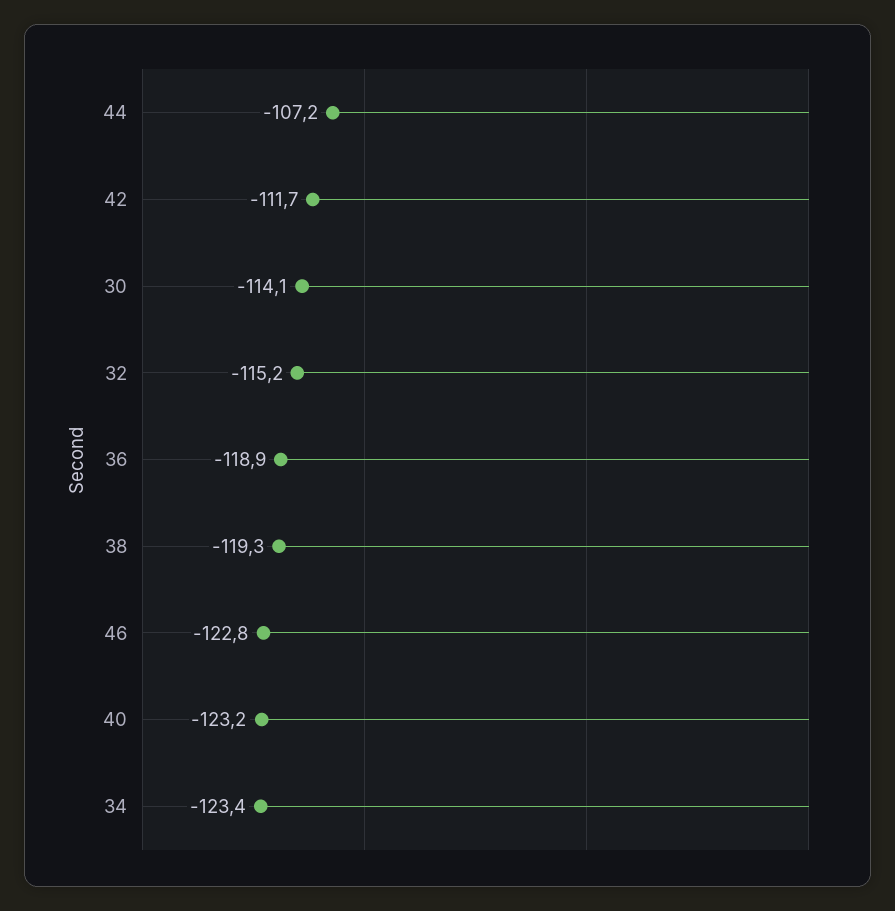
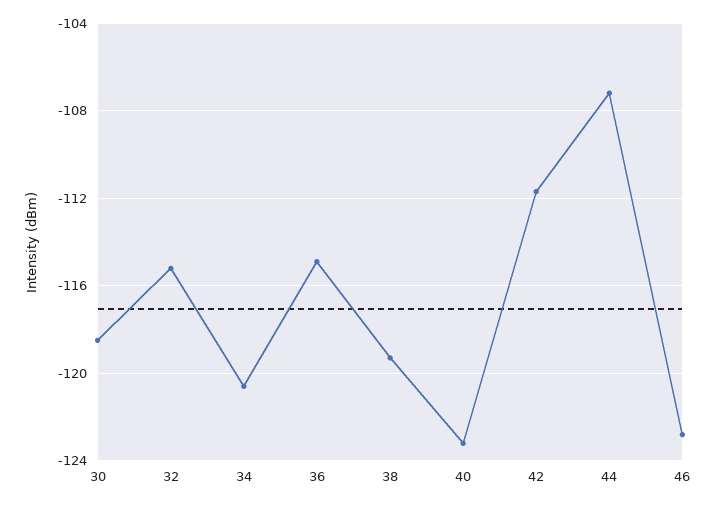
  {
    "44": -107.2,
    "42": -111.7,
-   "30": -114.1,
+   "30": -118.5,
    "32": -115.2,
-   "36": -118.9,
+   "36": -115,
    "38": -119.3,
    "46": -122.8,
    "40": -123.2,
-   "34": -123.4
+   "34": -120.5
  }

